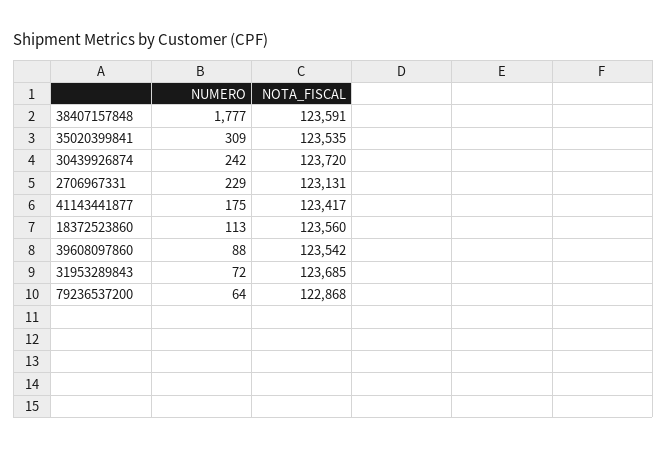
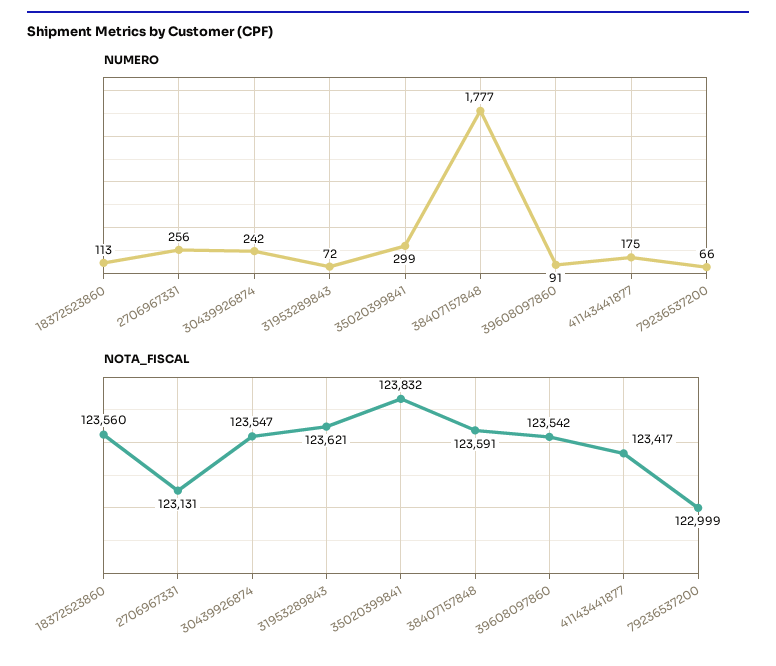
  {
    "NUMERO": {
      "38407157848": 1777,
-     "35020399841": 309,
+     "35020399841": 299,
      "30439926874": 242,
-     "2706967331": 229,
+     "2706967331": 256,
      "41143441877": 175,
      "18372523860": 113,
-     "39608097860": 88,
+     "39608097860": 91,
      "31953289843": 72,
-     "79236537200": 64
+     "79236537200": 66
    },
    "NOTA_FISCAL": {
      "38407157848": 123591,
-     "35020399841": 123535,
+     "35020399841": 123832,
-     "30439926874": 123720,
+     "30439926874": 123547,
      "2706967331": 123131,
      "41143441877": 123417,
      "18372523860": 123560,
      "39608097860": 123542,
-     "31953289843": 123685,
+     "31953289843": 123621,
-     "79236537200": 122868
+     "79236537200": 122999
    }
  }

